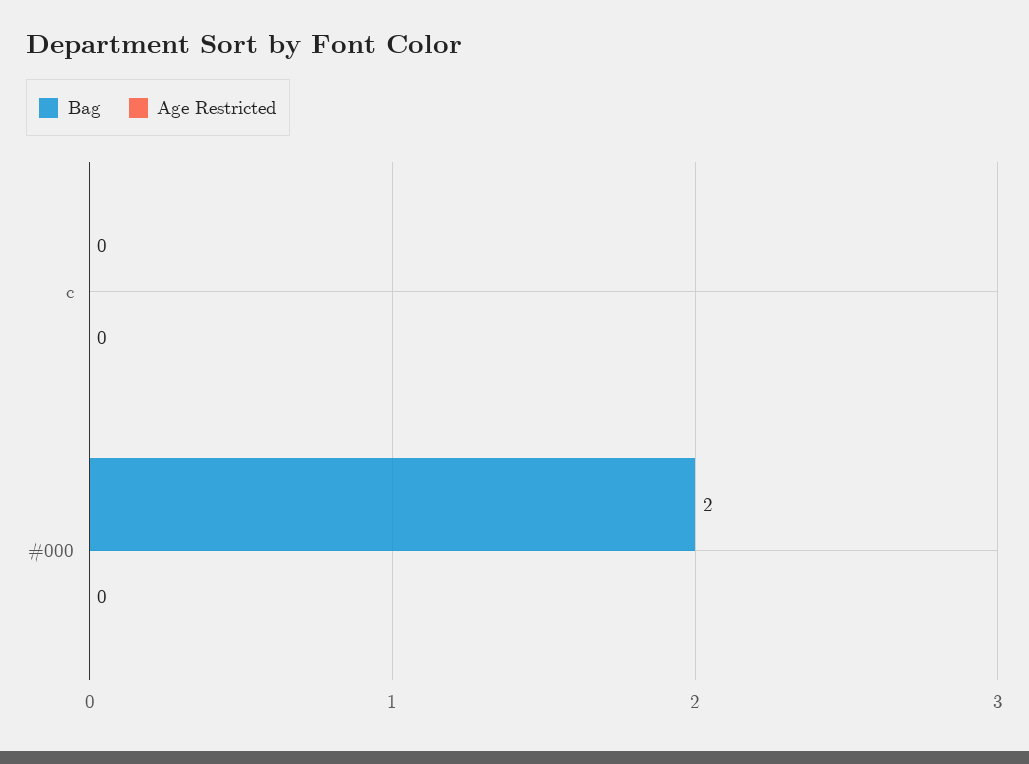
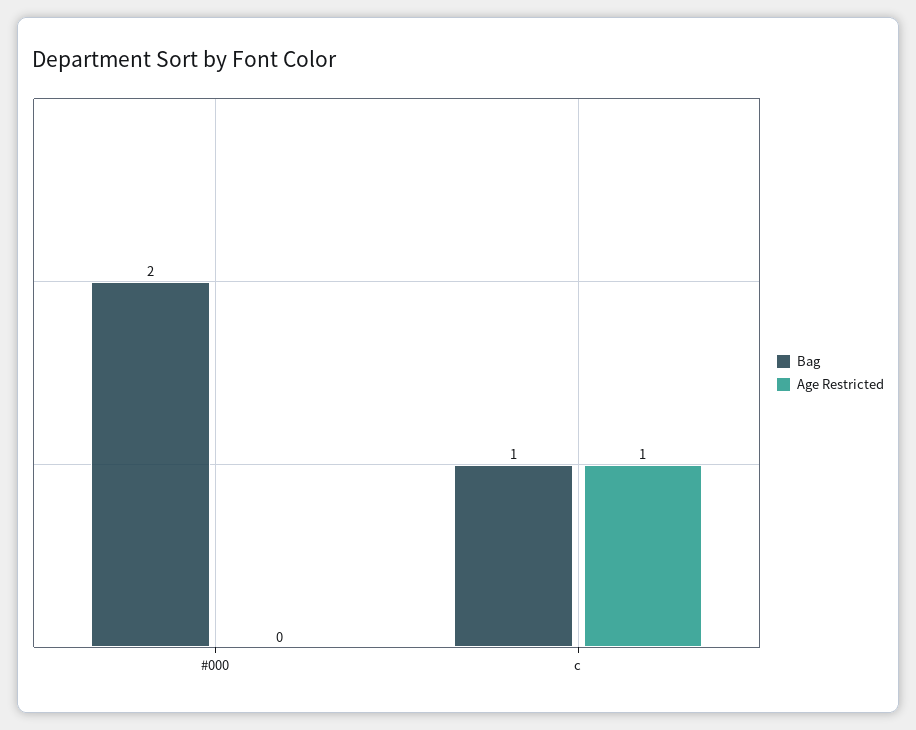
  {
    "Bag": {
-     "c": 0,
+     "c": 1,
      "#000": 2
    },
    "Age Restricted": {
-     "c": 0,
+     "c": 1,
      "#000": 0
    }
  }

